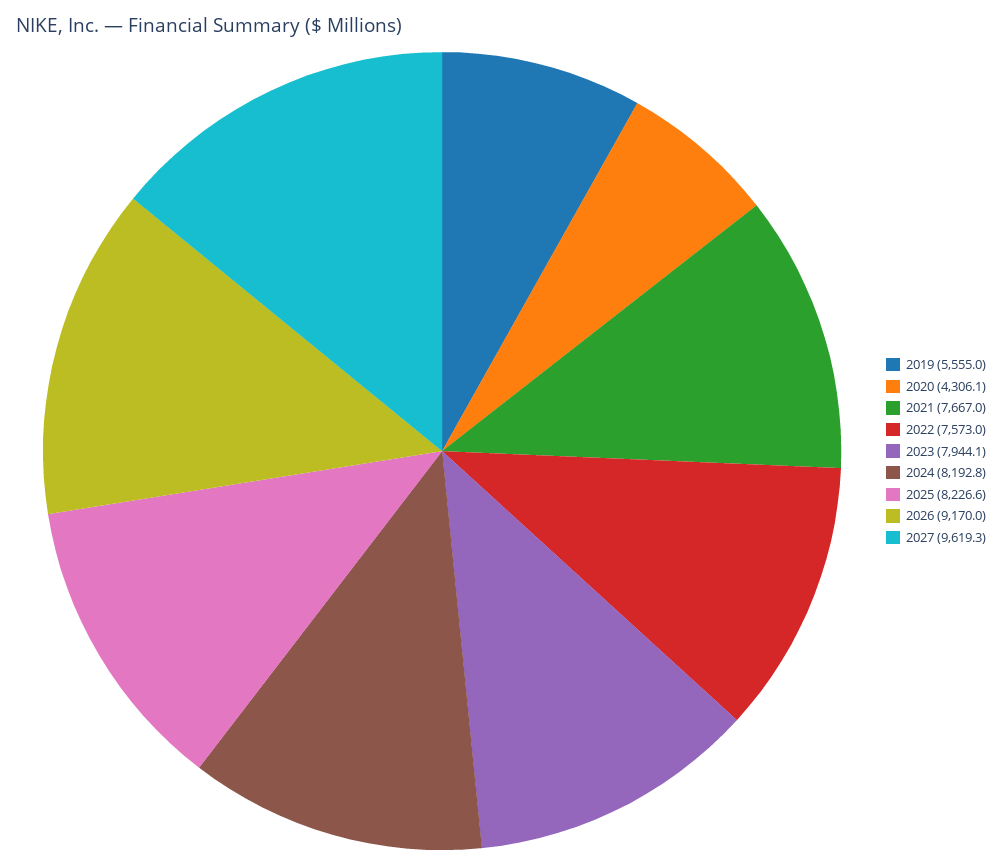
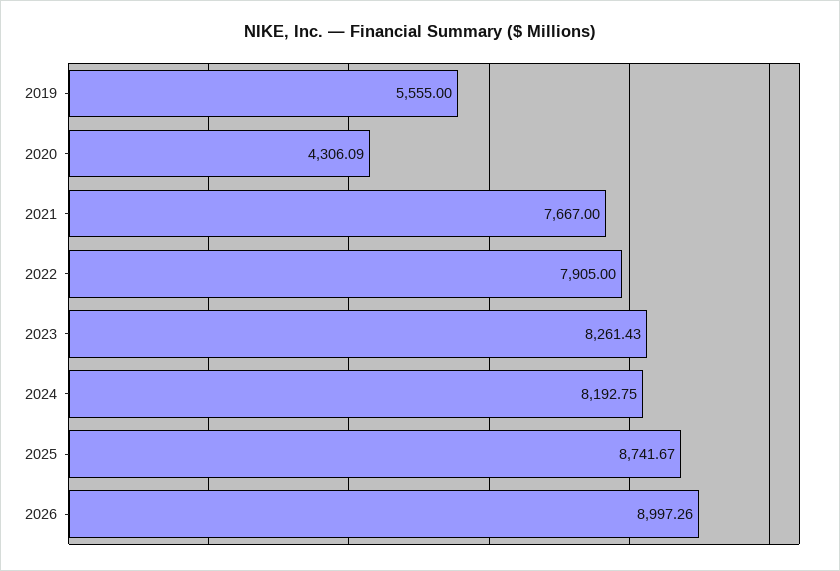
  {
    "2019": 5555,
    "2020": 4306.09,
    "2021": 7667,
-   "2022": 7573,
+   "2022": 7905,
-   "2023": 7944.1,
+   "2023": 8261.43,
    "2024": 8192.75,
-   "2025": 8226.6,
+   "2025": 8741.67,
-   "2026": 9170,
+   "2026": 8997.26
-   "2027": 9619.3
  }

